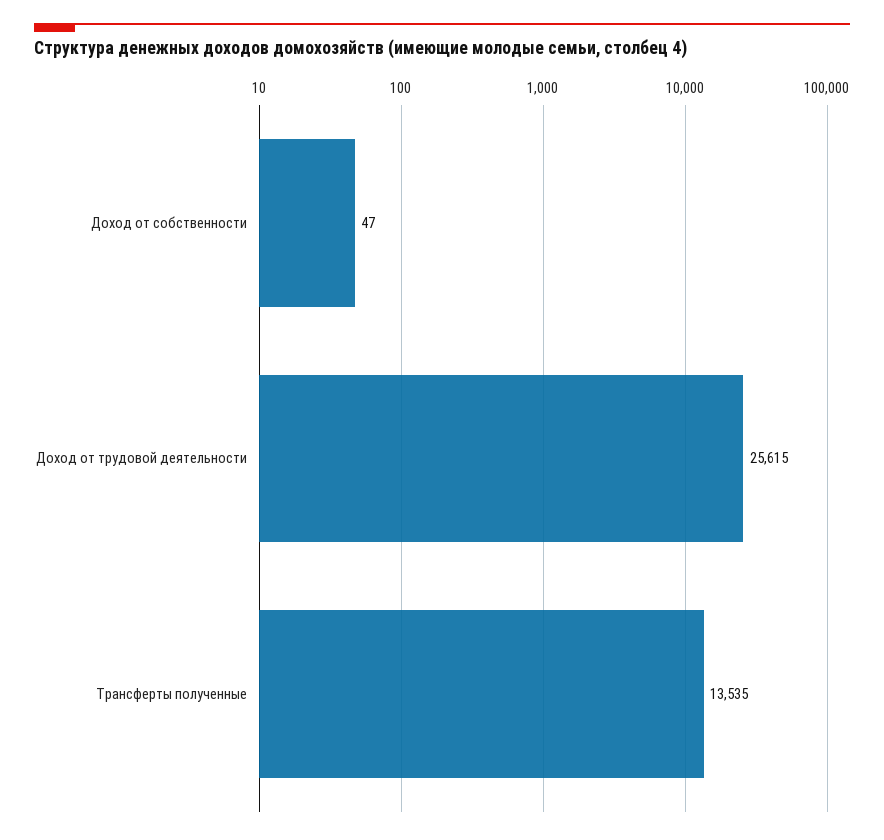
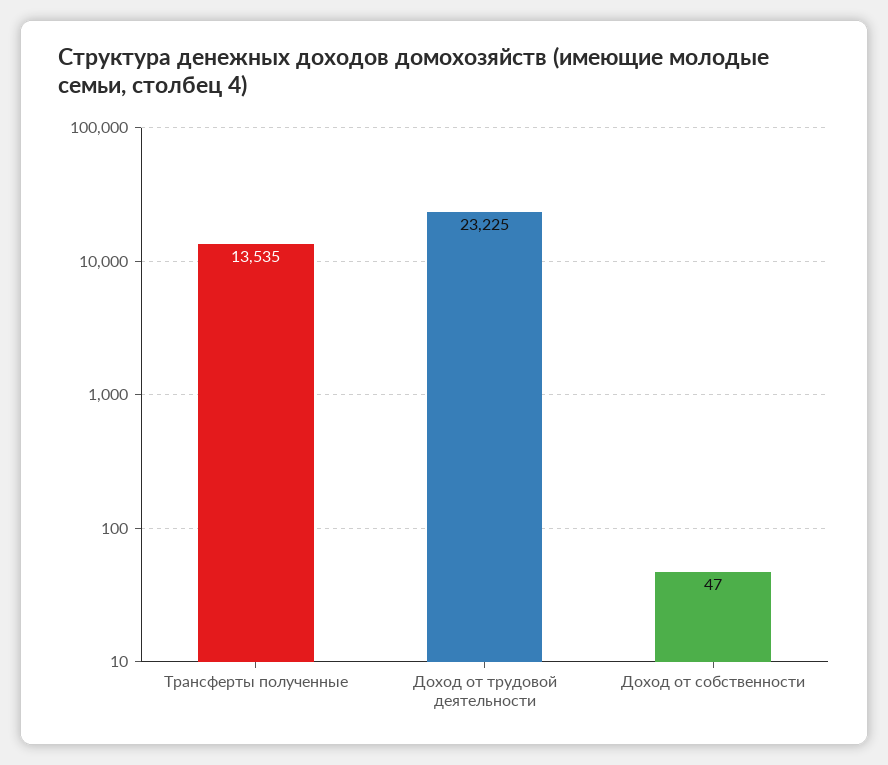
  {
    "Доход от собственности": 47,
-   "Доход от трудовой деятельности": 25615,
+   "Доход от трудовой деятельности": 23225,
    "Трансферты полученные": 13535
  }

